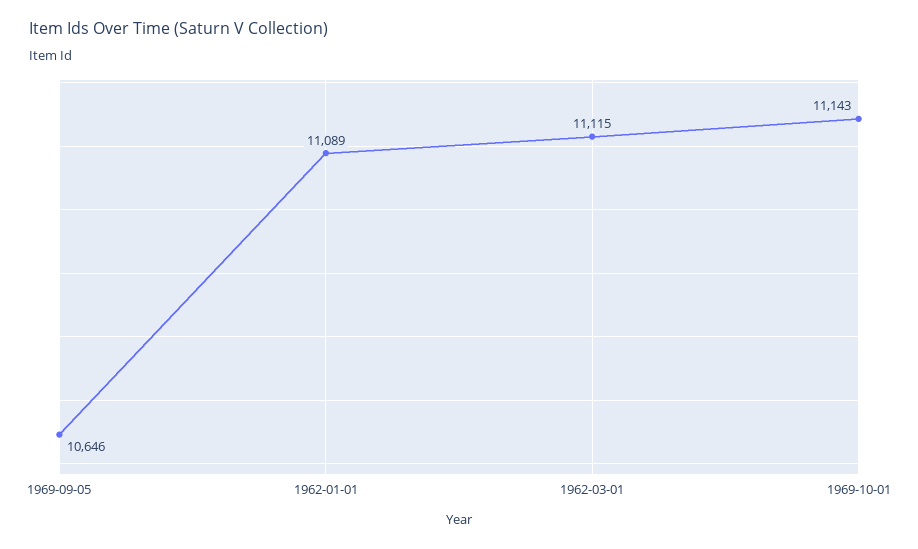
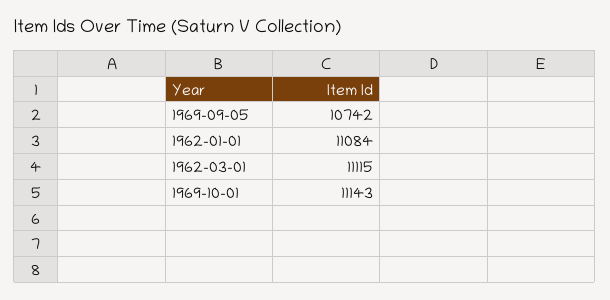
  {
-   "1969-09-05": 10646,
+   "1969-09-05": 10742,
-   "1962-01-01": 11089,
+   "1962-01-01": 11084,
    "1962-03-01": 11115,
    "1969-10-01": 11143
  }

